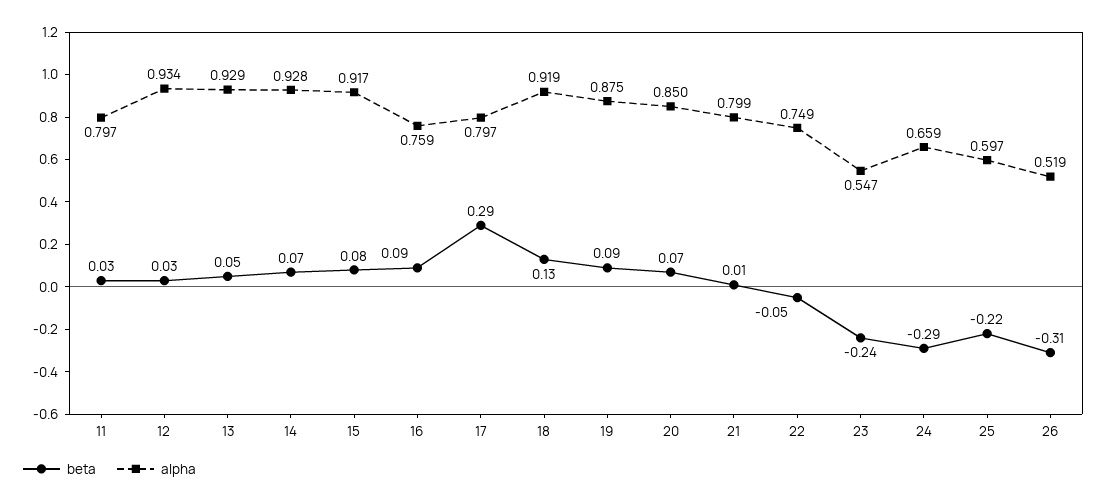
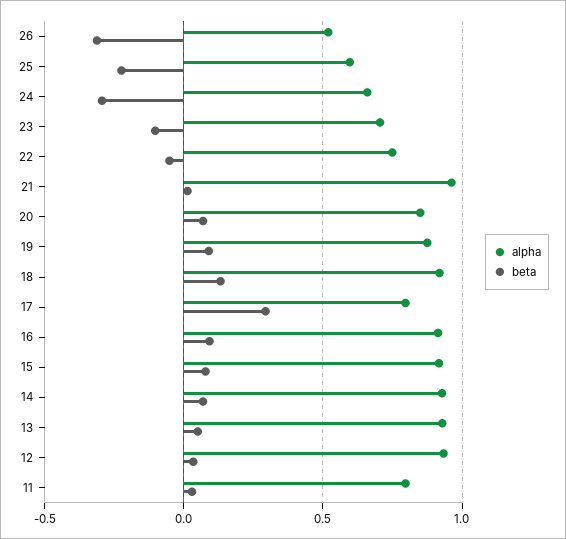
  {
    "beta": {
      "11": 0.03,
      "12": 0.03,
      "13": 0.05,
      "14": 0.07,
      "15": 0.08,
      "16": 0.09,
      "17": 0.29,
      "18": 0.13,
      "19": 0.09,
      "20": 0.07,
      "21": 0.01,
      "22": -0.05,
-     "23": -0.24,
+     "23": -0.1,
      "24": -0.29,
      "25": -0.22,
      "26": -0.31
    },
    "alpha": {
      "11": 0.797,
      "12": 0.934,
      "13": 0.929,
      "14": 0.928,
      "15": 0.917,
-     "16": 0.759,
+     "16": 0.9,
      "17": 0.797,
      "18": 0.919,
      "19": 0.875,
      "20": 0.85,
-     "21": 0.799,
+     "21": 0.95,
      "22": 0.749,
-     "23": 0.547,
+     "23": 0.7,
      "24": 0.659,
      "25": 0.597,
      "26": 0.519
    }
  }

